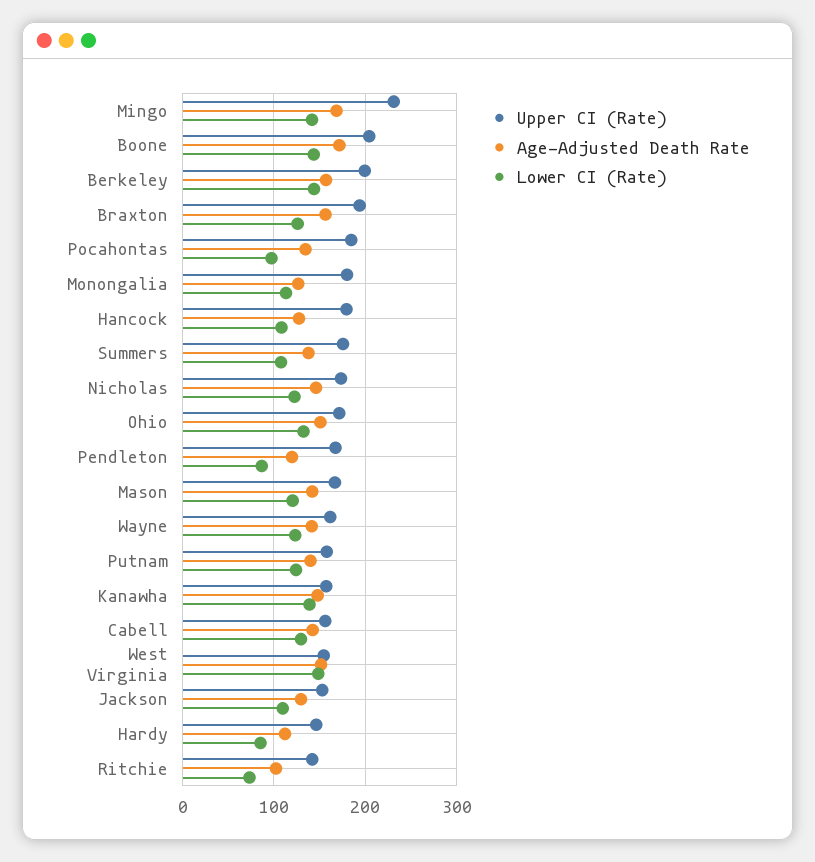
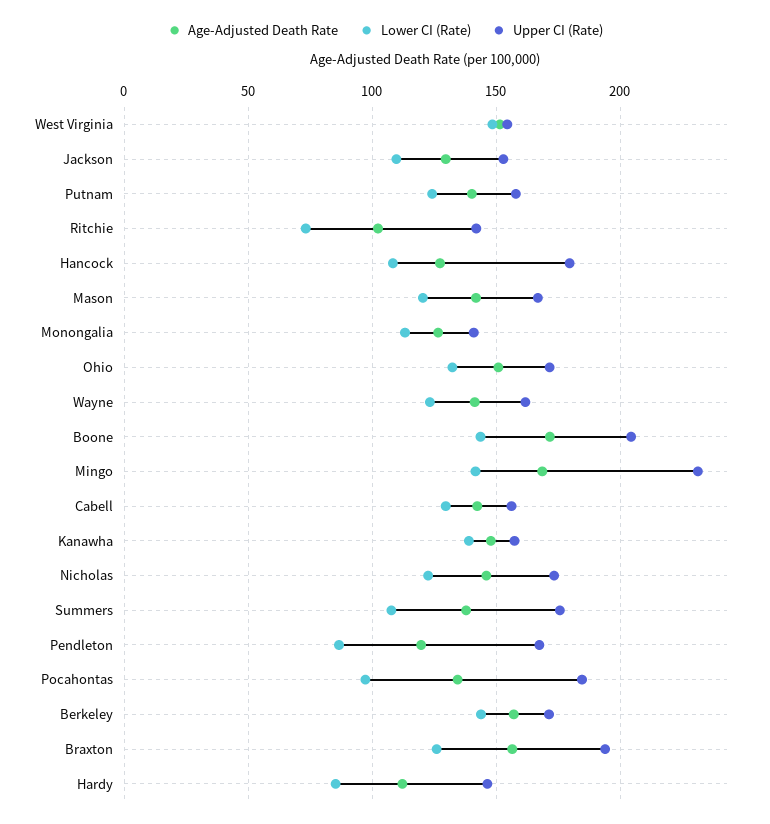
  {
    "Upper CI (Rate)": {
      "Mingo": 230,
      "Boone": 205,
-     "Berkeley": 200,
+     "Berkeley": 170,
      "Braxton": 195,
      "Pocahontas": 185,
-     "Monongalia": 180,
+     "Monongalia": 140,
      "Hancock": 180,
      "Summers": 175,
      "Nicholas": 175,
      "Ohio": 170,
      "Pendleton": 165,
      "Mason": 165,
      "Wayne": 160,
      "Putnam": 160,
      "Kanawha": 155,
      "Cabell": 155,
      "West Virginia": 155,
      "Jackson": 155,
      "Hardy": 145,
      "Ritchie": 140
    },
    "Age-Adjusted Death Rate": {
      "Mingo": 170,
      "Boone": 170,
      "Berkeley": 155,
      "Braxton": 155,
      "Pocahontas": 135,
      "Monongalia": 125,
      "Hancock": 125,
      "Summers": 140,
      "Nicholas": 145,
      "Ohio": 150,
      "Pendleton": 120,
      "Mason": 140,
      "Wayne": 140,
      "Putnam": 140,
      "Kanawha": 150,
      "Cabell": 140,
      "West Virginia": 150,
      "Jackson": 130,
      "Hardy": 110,
      "Ritchie": 100
    },
    "Lower CI (Rate)": {
      "Mingo": 140,
      "Boone": 145,
      "Berkeley": 145,
      "Braxton": 125,
      "Pocahontas": 95,
      "Monongalia": 115,
      "Hancock": 110,
      "Summers": 110,
      "Nicholas": 125,
      "Ohio": 130,
      "Pendleton": 85,
      "Mason": 120,
      "Wayne": 125,
      "Putnam": 125,
      "Kanawha": 140,
      "Cabell": 130,
      "West Virginia": 150,
      "Jackson": 110,
      "Hardy": 85,
      "Ritchie": 75
    }
  }

